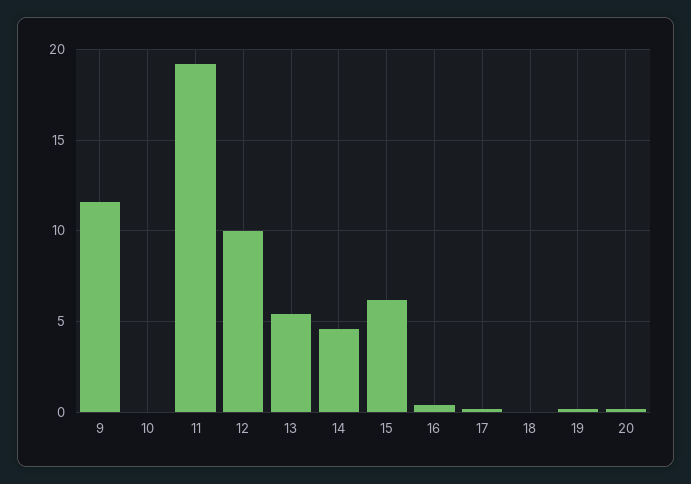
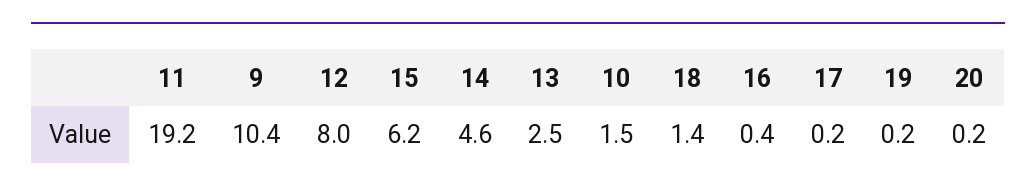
  {
-   "9": 11.5,
+   "9": 10.4,
-   "10": 0,
+   "10": 1.5,
    "11": 19.2,
-   "12": 10,
+   "12": 8,
-   "13": 5.5,
+   "13": 2.5,
    "14": 4.6,
    "15": 6.2,
    "16": 0.4,
    "17": 0.2,
-   "18": 0,
+   "18": 1.4,
    "19": 0.2,
    "20": 0.2
  }

